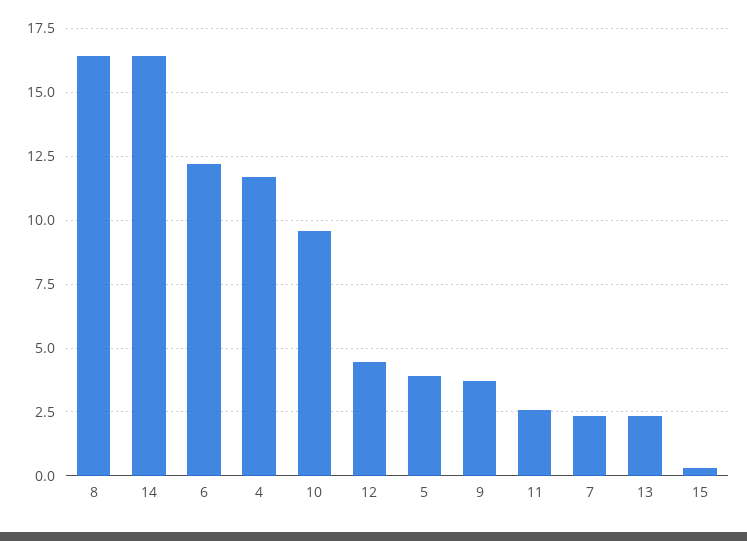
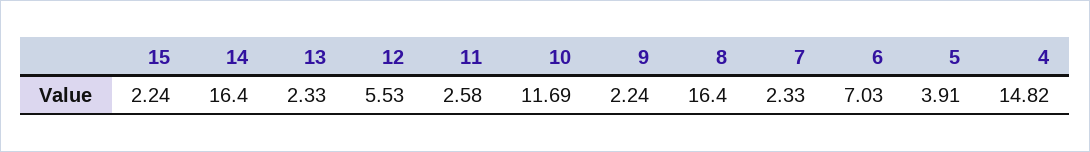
  {
    "8": 16.4,
    "14": 16.4,
-   "6": 12.25,
+   "6": 7.03,
-   "4": 11.75,
+   "4": 14.82,
-   "10": 9.5,
+   "10": 11.69,
-   "12": 4.5,
+   "12": 5.53,
    "5": 3.91,
-   "9": 3.75,
+   "9": 2.24,
    "11": 2.58,
    "7": 2.33,
    "13": 2.33,
-   "15": 0.25
+   "15": 2.24
  }

